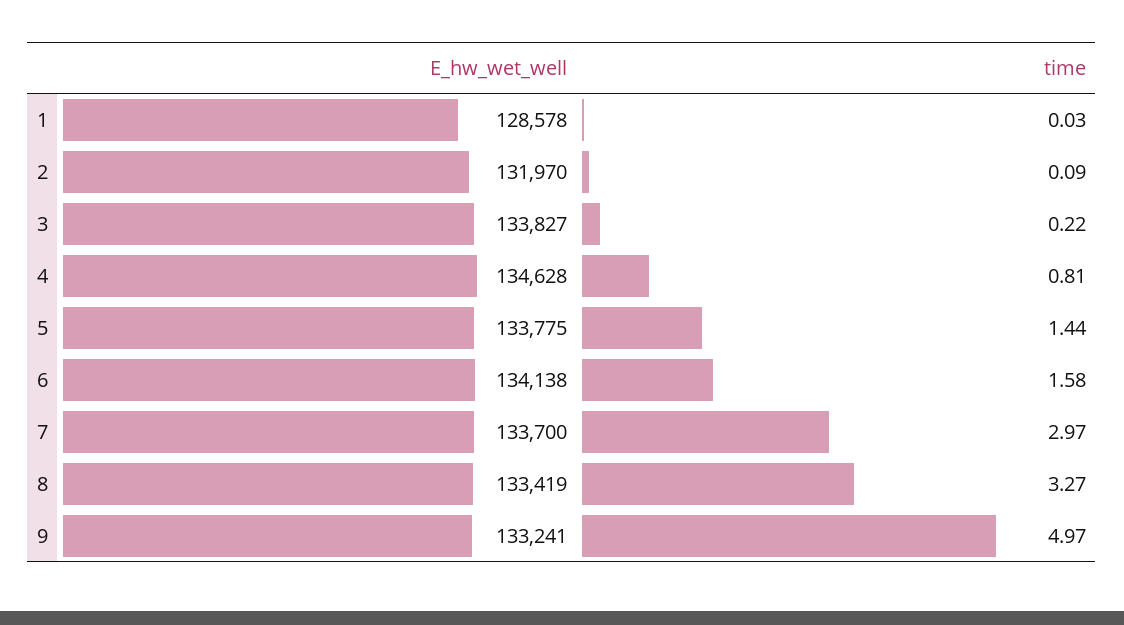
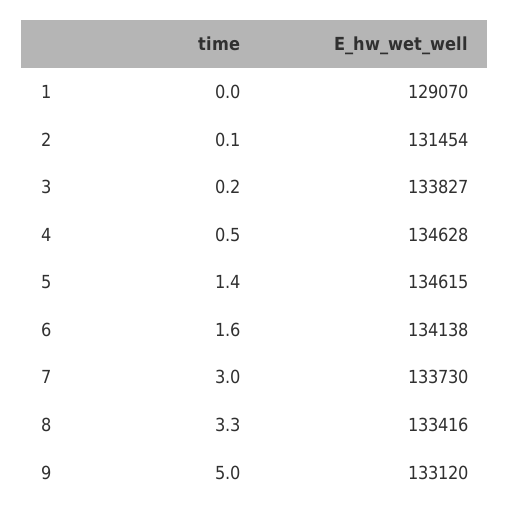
  {
    "E_hw_wet_well": {
-     "1": 128578,
+     "1": 129070,
-     "2": 131970,
+     "2": 131454,
      "3": 133827,
      "4": 134628,
-     "5": 133775,
+     "5": 134615,
      "6": 134138,
-     "7": 133700,
+     "7": 133730,
-     "8": 133419,
+     "8": 133416,
-     "9": 133241
+     "9": 133120
    },
    "time": {
      "1": 0.03,
      "2": 0.09,
      "3": 0.22,
-     "4": 0.81,
+     "4": 0.5,
      "5": 1.44,
      "6": 1.58,
      "7": 2.97,
      "8": 3.27,
      "9": 4.97
    }
  }

